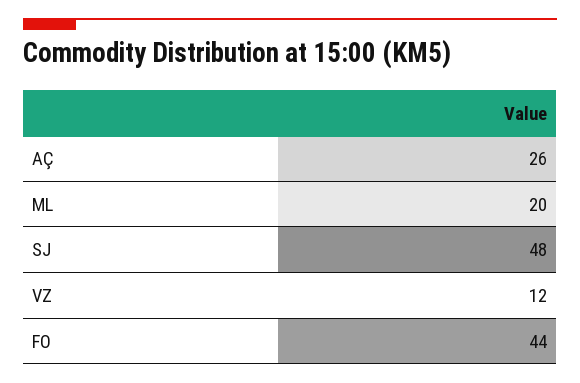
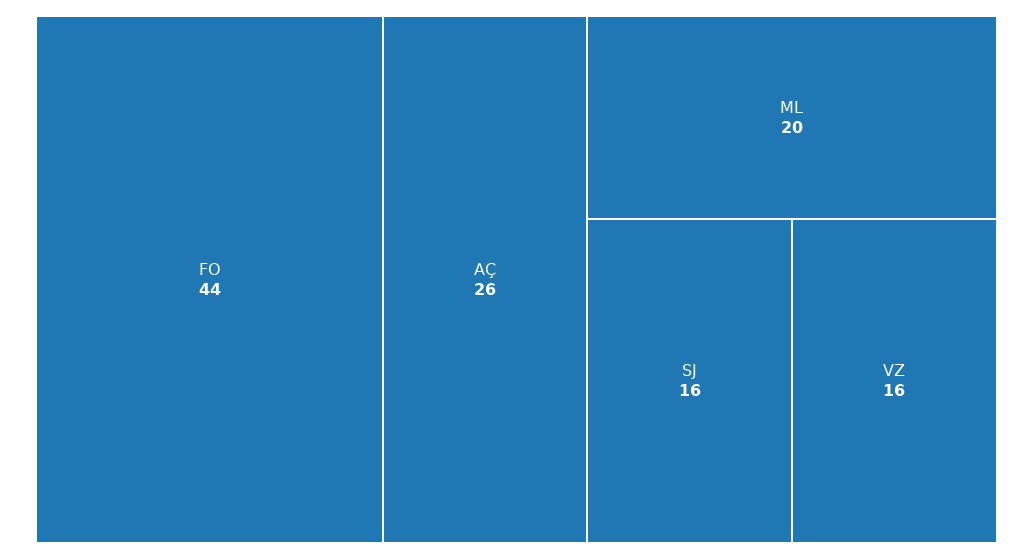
  {
    "AÇ": 26,
    "ML": 20,
-   "SJ": 48,
+   "SJ": 16,
-   "VZ": 12,
+   "VZ": 16,
    "FO": 44
  }

